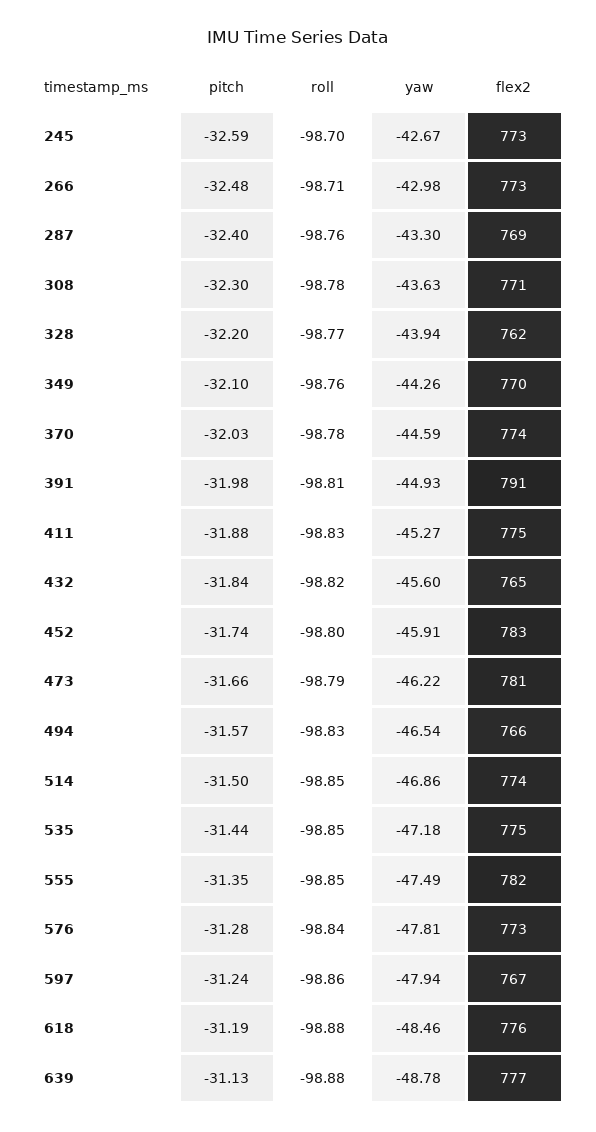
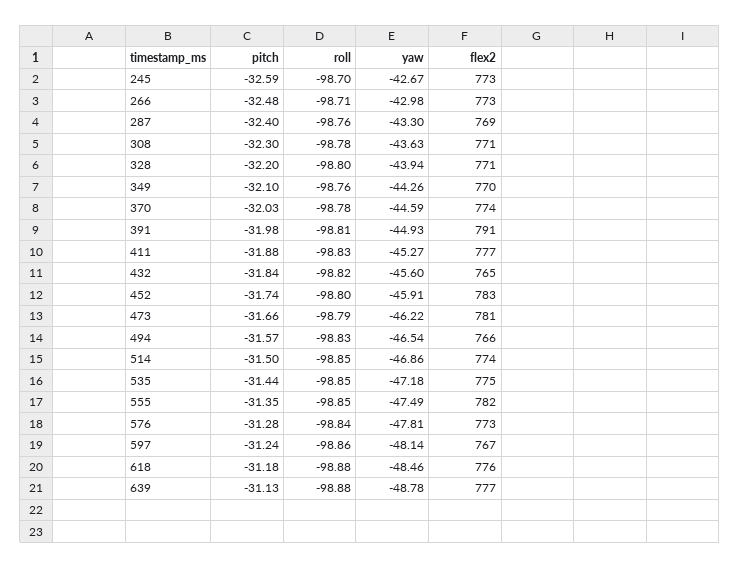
  {
    "pitch": {
      "245": -32.59,
      "266": -32.48,
      "287": -32.4,
      "308": -32.3,
      "328": -32.2,
      "349": -32.1,
      "370": -32.03,
      "391": -31.98,
      "411": -31.88,
      "432": -31.84,
      "452": -31.74,
      "473": -31.66,
      "494": -31.57,
      "514": -31.5,
      "535": -31.44,
      "555": -31.35,
      "576": -31.28,
      "597": -31.24,
-     "618": -31.19,
+     "618": -31.18,
      "639": -31.13
    },
    "roll": {
      "245": -98.7,
      "266": -98.71,
      "287": -98.76,
      "308": -98.78,
-     "328": -98.77,
+     "328": -98.8,
      "349": -98.76,
      "370": -98.78,
      "391": -98.81,
      "411": -98.83,
      "432": -98.82,
      "452": -98.8,
      "473": -98.79,
      "494": -98.83,
      "514": -98.85,
      "535": -98.85,
      "555": -98.85,
      "576": -98.84,
      "597": -98.86,
      "618": -98.88,
      "639": -98.88
    },
    "yaw": {
      "245": -42.67,
      "266": -42.98,
      "287": -43.3,
      "308": -43.63,
      "328": -43.94,
      "349": -44.26,
      "370": -44.59,
      "391": -44.93,
      "411": -45.27,
      "432": -45.6,
      "452": -45.91,
      "473": -46.22,
      "494": -46.54,
      "514": -46.86,
      "535": -47.18,
      "555": -47.49,
      "576": -47.81,
-     "597": -47.94,
+     "597": -48.14,
      "618": -48.46,
      "639": -48.78
    },
    "flex2": {
      "245": 773,
      "266": 773,
      "287": 769,
      "308": 771,
-     "328": 762,
+     "328": 771,
      "349": 770,
      "370": 774,
      "391": 791,
-     "411": 775,
+     "411": 777,
      "432": 765,
      "452": 783,
      "473": 781,
      "494": 766,
      "514": 774,
      "535": 775,
      "555": 782,
      "576": 773,
      "597": 767,
      "618": 776,
      "639": 777
    }
  }

